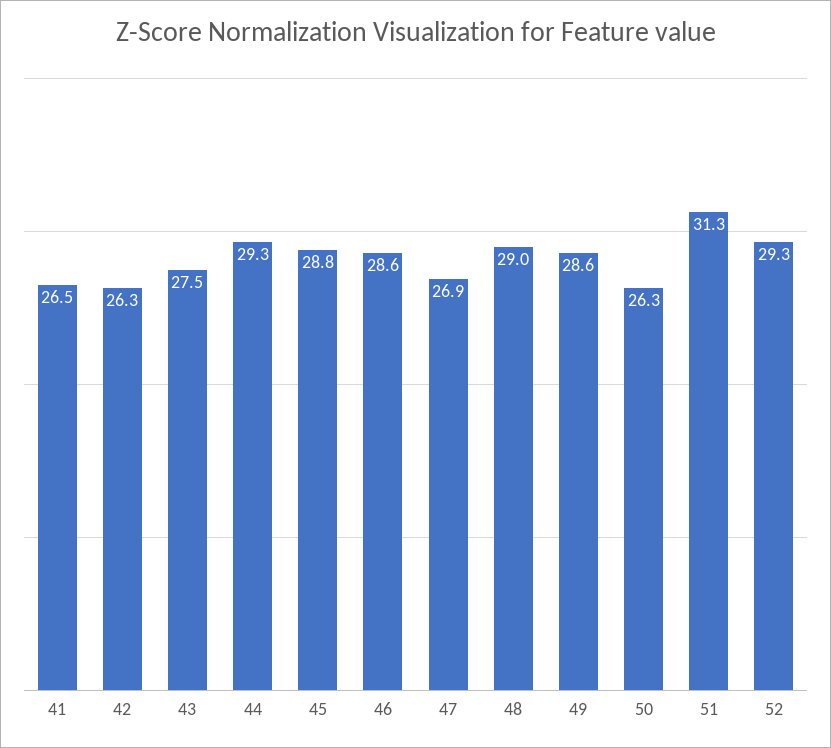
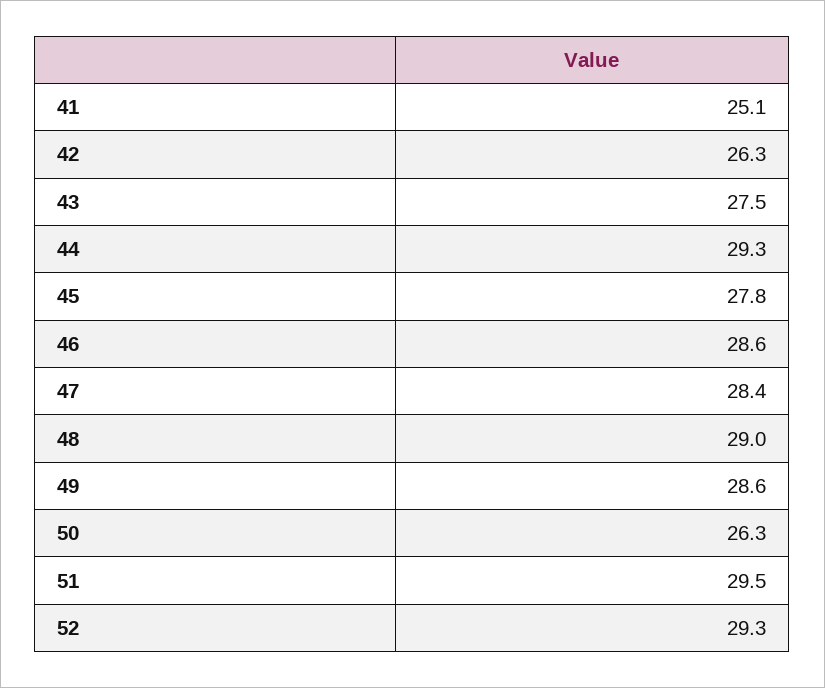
  {
-   "41": 26.5,
+   "41": 25.1,
    "42": 26.3,
    "43": 27.5,
    "44": 29.3,
-   "45": 28.8,
+   "45": 27.8,
    "46": 28.6,
-   "47": 26.9,
+   "47": 28.4,
    "48": 29,
    "49": 28.6,
    "50": 26.3,
-   "51": 31.3,
+   "51": 29.5,
    "52": 29.3
  }

